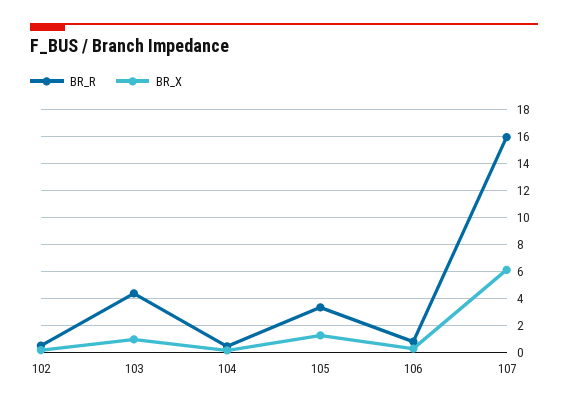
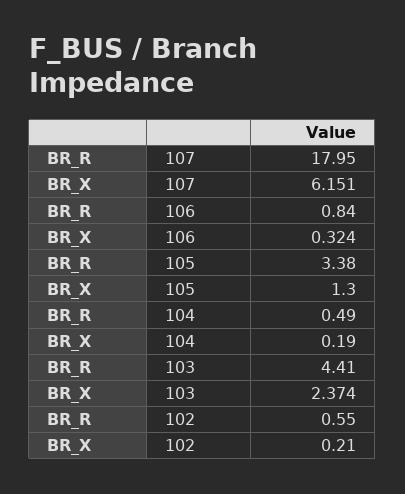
  {
    "BR_R": {
      "102": 0.55,
      "103": 4.41,
      "104": 0.49,
      "105": 3.38,
      "106": 0.84,
-     "107": 16
+     "107": 17.95
    },
    "BR_X": {
      "102": 0.21,
-     "103": 1,
+     "103": 2.374,
      "104": 0.19,
      "105": 1.3,
      "106": 0.324,
      "107": 6.151
    }
  }

